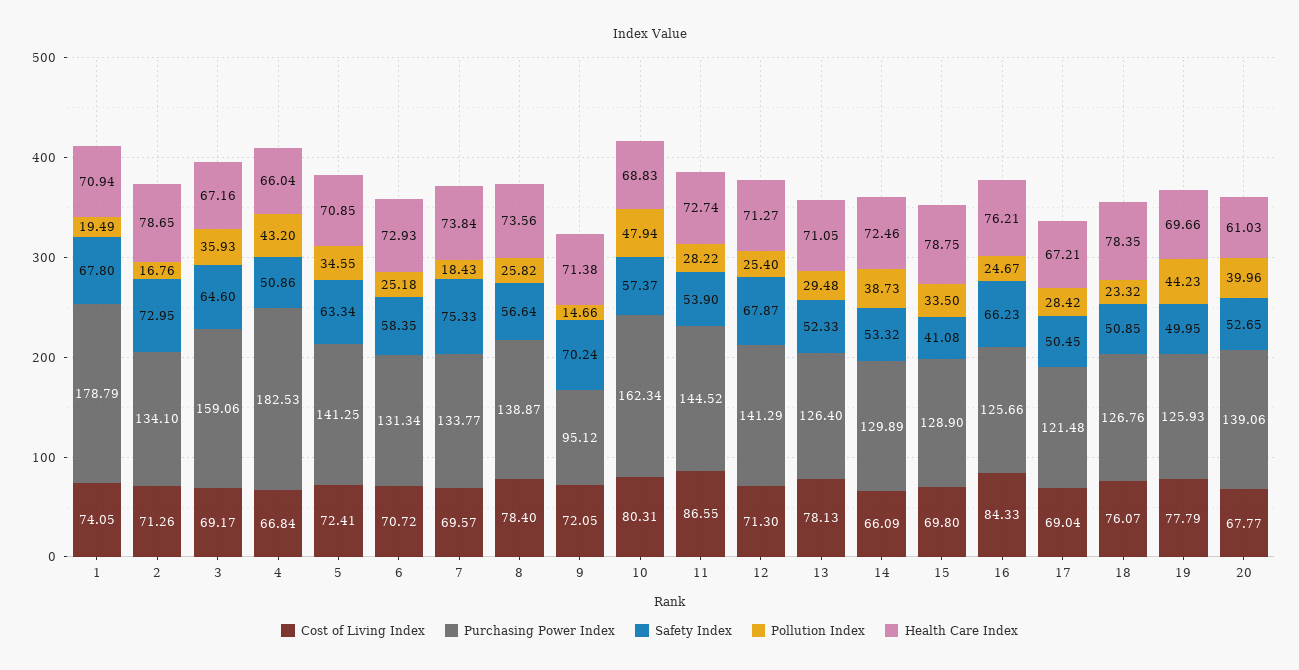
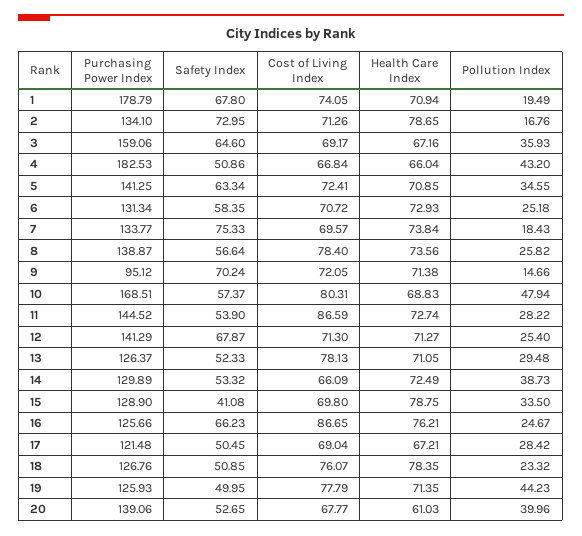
  {
    "Cost of Living Index": {
      "1": 74.05,
      "2": 71.26,
      "3": 69.17,
      "4": 66.84,
      "5": 72.41,
      "6": 70.72,
      "7": 69.57,
      "8": 78.4,
      "9": 72.05,
      "10": 80.31,
-     "11": 86.55,
+     "11": 86.59,
      "12": 71.3,
      "13": 78.13,
      "14": 66.09,
      "15": 69.8,
-     "16": 84.33,
+     "16": 86.65,
      "17": 69.04,
      "18": 76.07,
      "19": 77.79,
      "20": 67.77
    },
    "Purchasing Power Index": {
      "1": 178.79,
      "2": 134.1,
      "3": 159.06,
      "4": 182.53,
      "5": 141.25,
      "6": 131.34,
      "7": 133.77,
      "8": 138.87,
      "9": 95.12,
-     "10": 162.34,
+     "10": 168.51,
      "11": 144.52,
      "12": 141.29,
-     "13": 126.4,
+     "13": 126.37,
      "14": 129.89,
      "15": 128.9,
      "16": 125.66,
      "17": 121.48,
      "18": 126.76,
      "19": 125.93,
      "20": 139.06
    },
    "Safety Index": {
      "1": 67.8,
      "2": 72.95,
      "3": 64.6,
      "4": 50.86,
      "5": 63.34,
      "6": 58.35,
      "7": 75.33,
      "8": 56.64,
      "9": 70.24,
      "10": 57.37,
      "11": 53.9,
      "12": 67.87,
      "13": 52.33,
      "14": 53.32,
      "15": 41.08,
      "16": 66.23,
      "17": 50.45,
      "18": 50.85,
      "19": 49.95,
      "20": 52.65
    },
    "Pollution Index": {
      "1": 19.49,
      "2": 16.76,
      "3": 35.93,
      "4": 43.2,
      "5": 34.55,
      "6": 25.18,
      "7": 18.43,
      "8": 25.82,
      "9": 14.66,
      "10": 47.94,
      "11": 28.22,
      "12": 25.4,
      "13": 29.48,
      "14": 38.73,
      "15": 33.5,
      "16": 24.67,
      "17": 28.42,
      "18": 23.32,
      "19": 44.23,
      "20": 39.96
    },
    "Health Care Index": {
      "1": 70.94,
      "2": 78.65,
      "3": 67.16,
      "4": 66.04,
      "5": 70.85,
      "6": 72.93,
      "7": 73.84,
      "8": 73.56,
      "9": 71.38,
      "10": 68.83,
      "11": 72.74,
      "12": 71.27,
      "13": 71.05,
-     "14": 72.46,
+     "14": 72.49,
      "15": 78.75,
      "16": 76.21,
      "17": 67.21,
      "18": 78.35,
-     "19": 69.66,
+     "19": 71.35,
      "20": 61.03
    }
  }

